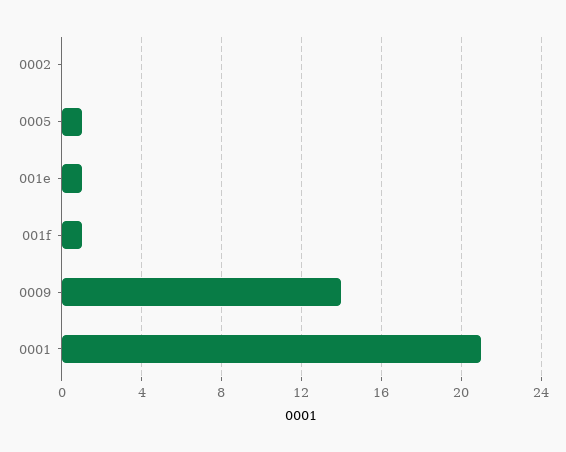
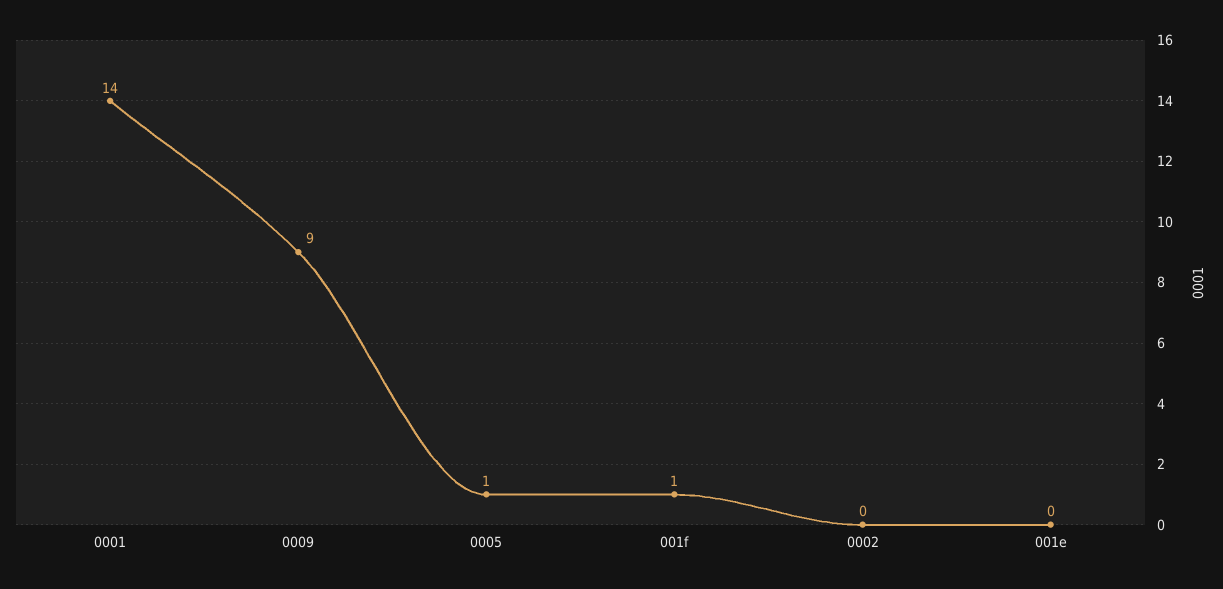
  {
    "0002": 0,
    "0005": 1,
-   "001e": 1,
+   "001e": 0,
    "001f": 1,
-   "0009": 14,
+   "0009": 9,
-   "0001": 21
+   "0001": 14
  }

